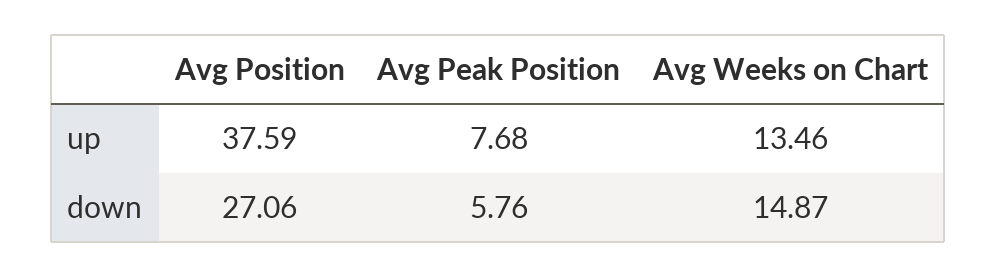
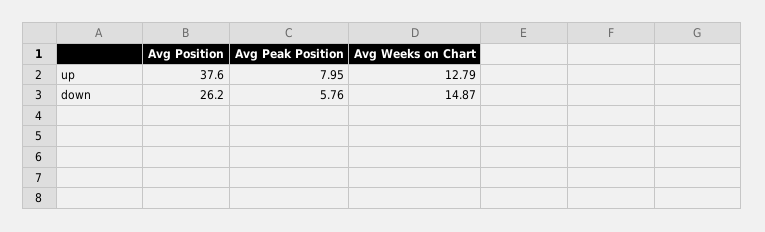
  {
    "Avg Position": {
      "up": 37.59,
-     "down": 27.06
+     "down": 26.2
    },
    "Avg Peak Position": {
-     "up": 7.68,
+     "up": 7.95,
      "down": 5.76
    },
    "Avg Weeks on Chart": {
-     "up": 13.46,
+     "up": 12.79,
      "down": 14.87
    }
  }

